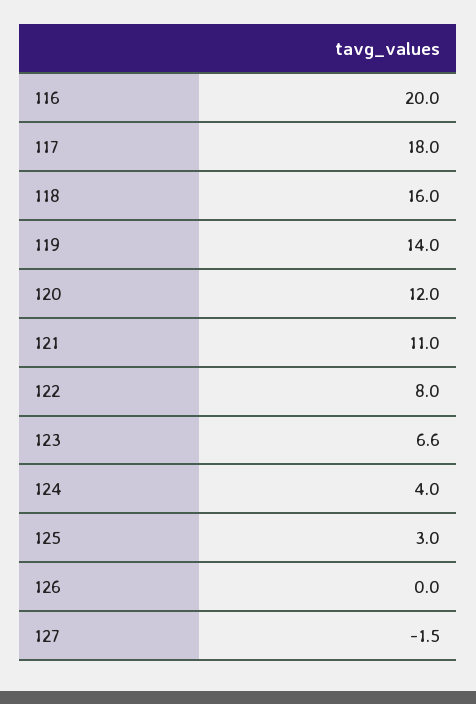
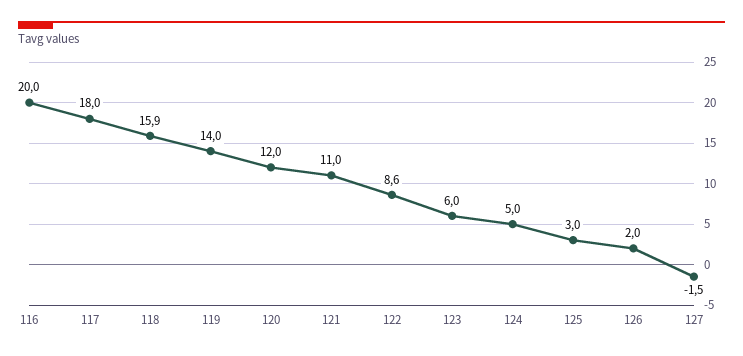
  {
    "116": 20,
    "117": 18,
-   "118": 16,
+   "118": 15.9,
    "119": 14,
    "120": 12,
    "121": 11,
-   "122": 8,
+   "122": 8.6,
-   "123": 6.6,
+   "123": 6,
-   "124": 4,
+   "124": 5,
    "125": 3,
-   "126": 0,
+   "126": 2,
    "127": -1.5
  }

